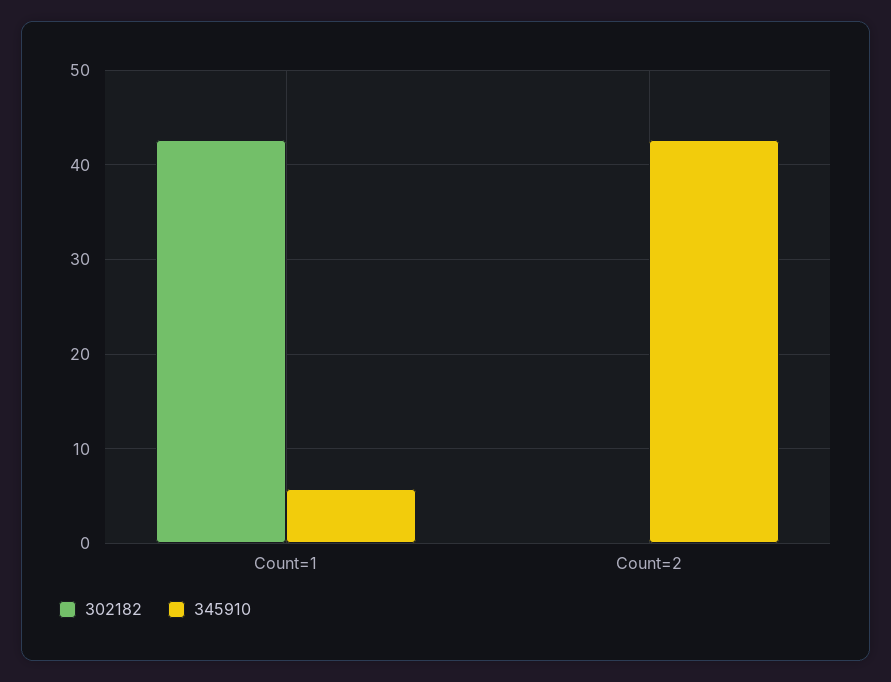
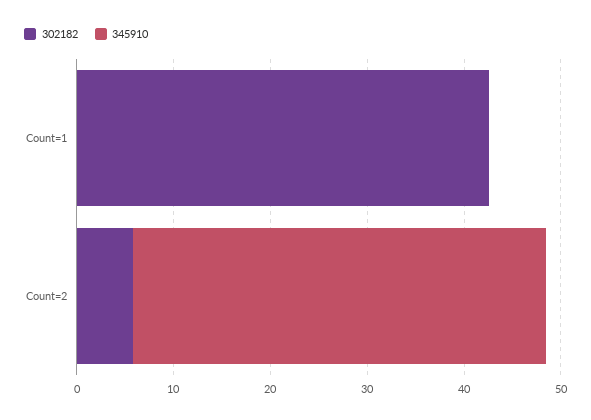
  {
    "302182": {
      "Count=1": 43,
-     "Count=2": 0
+     "Count=2": 6
    },
    "345910": {
-     "Count=1": 6,
+     "Count=1": 0,
      "Count=2": 43
    }
  }

